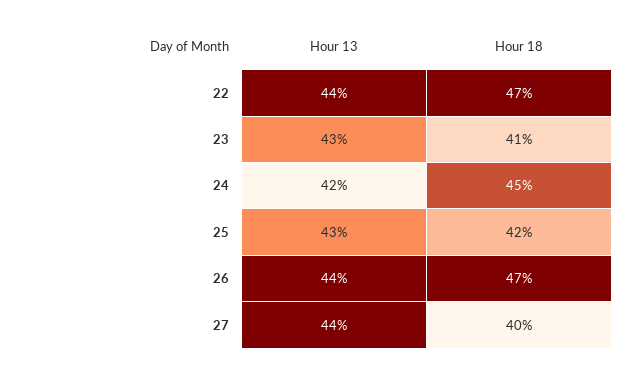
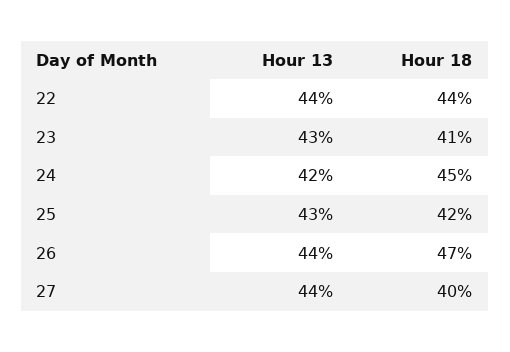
  {
    "Hour 13": {
      "22": 44,
      "23": 43,
      "24": 42,
      "25": 43,
      "26": 44,
      "27": 44
    },
    "Hour 18": {
-     "22": 47,
+     "22": 44,
      "23": 41,
      "24": 45,
      "25": 42,
      "26": 47,
      "27": 40
    }
  }

